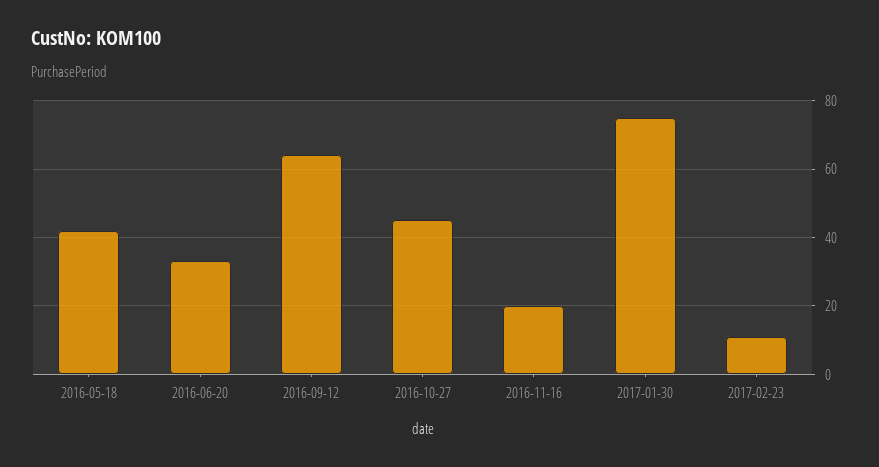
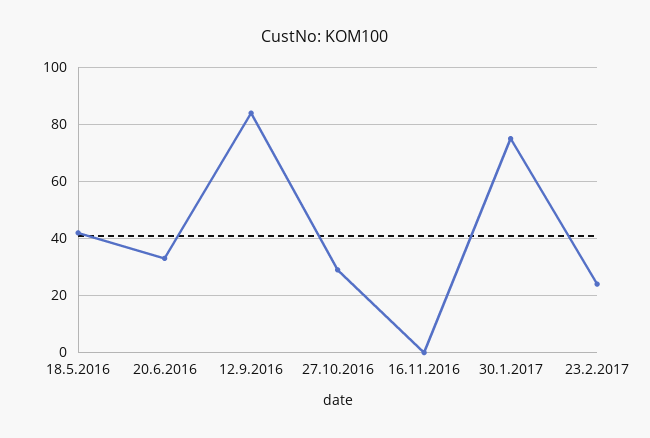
  {
    "2016-05-18": 40,
    "2016-06-20": 35,
-   "2016-09-12": 65,
+   "2016-09-12": 85,
-   "2016-10-27": 45,
+   "2016-10-27": 30,
-   "2016-11-16": 20,
+   "2016-11-16": 0,
    "2017-01-30": 75,
-   "2017-02-23": 10
+   "2017-02-23": 25
  }

